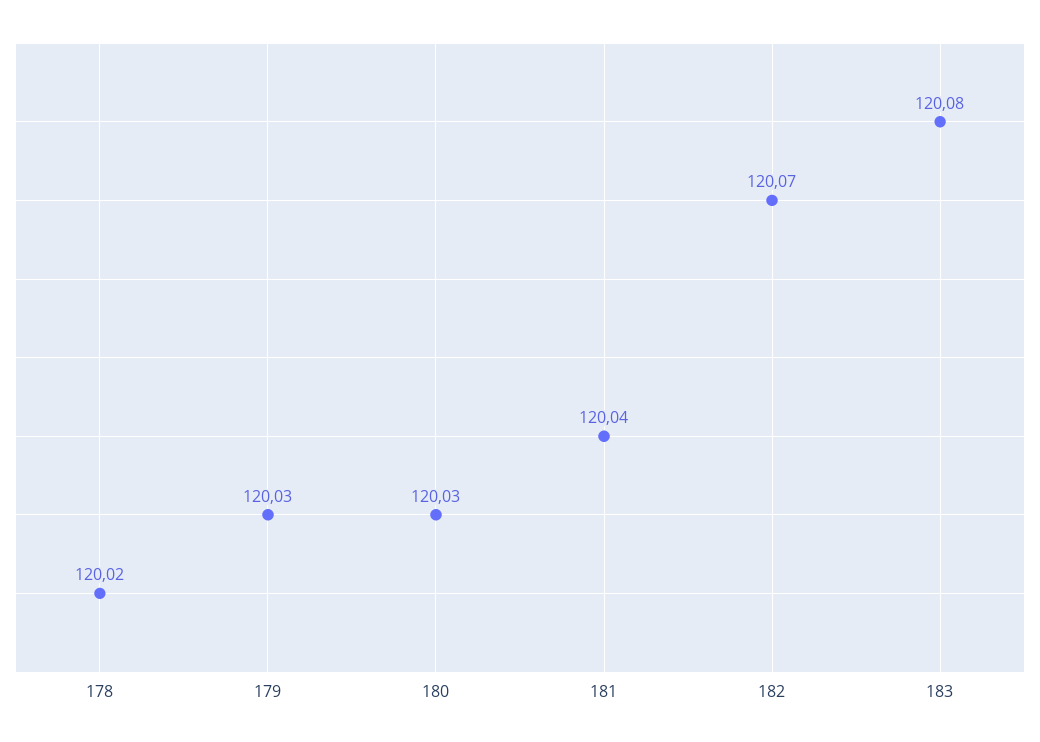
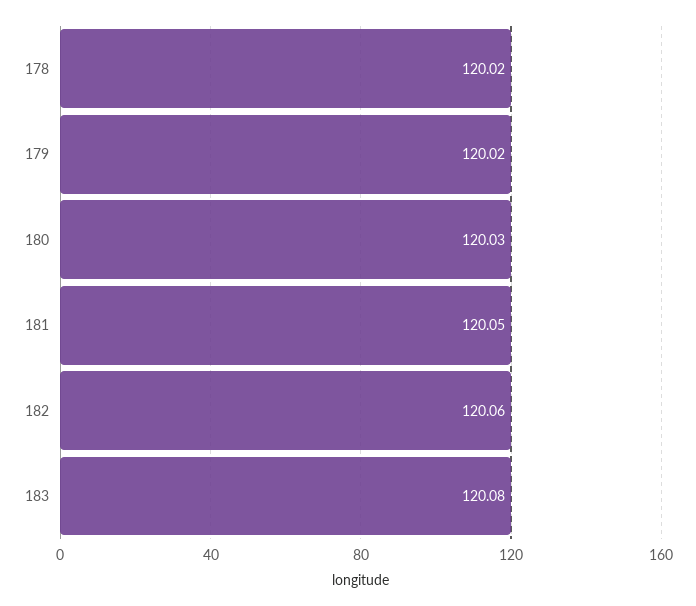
  {
    "178": 120.02,
-   "179": 120.03,
+   "179": 120.02,
    "180": 120.03,
-   "181": 120.04,
+   "181": 120.05,
-   "182": 120.07,
+   "182": 120.06,
    "183": 120.08
  }

